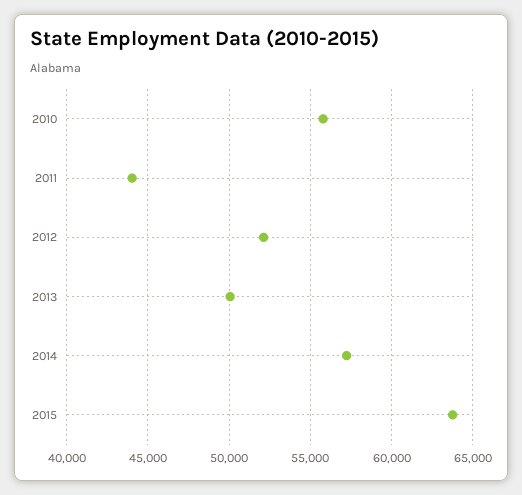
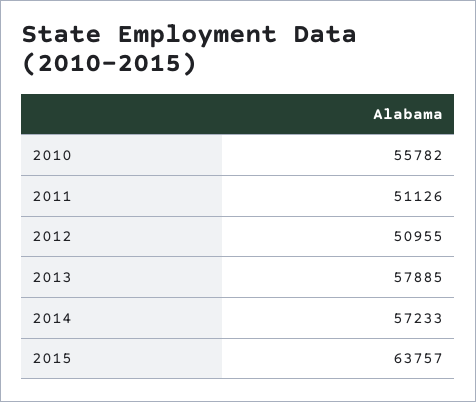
  {
    "2010": 55782,
-   "2011": 44000,
+   "2011": 51126,
-   "2012": 52000,
+   "2012": 50955,
-   "2013": 50000,
+   "2013": 57885,
    "2014": 57233,
    "2015": 63757
  }

